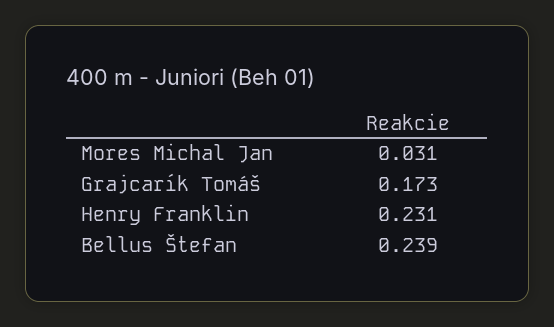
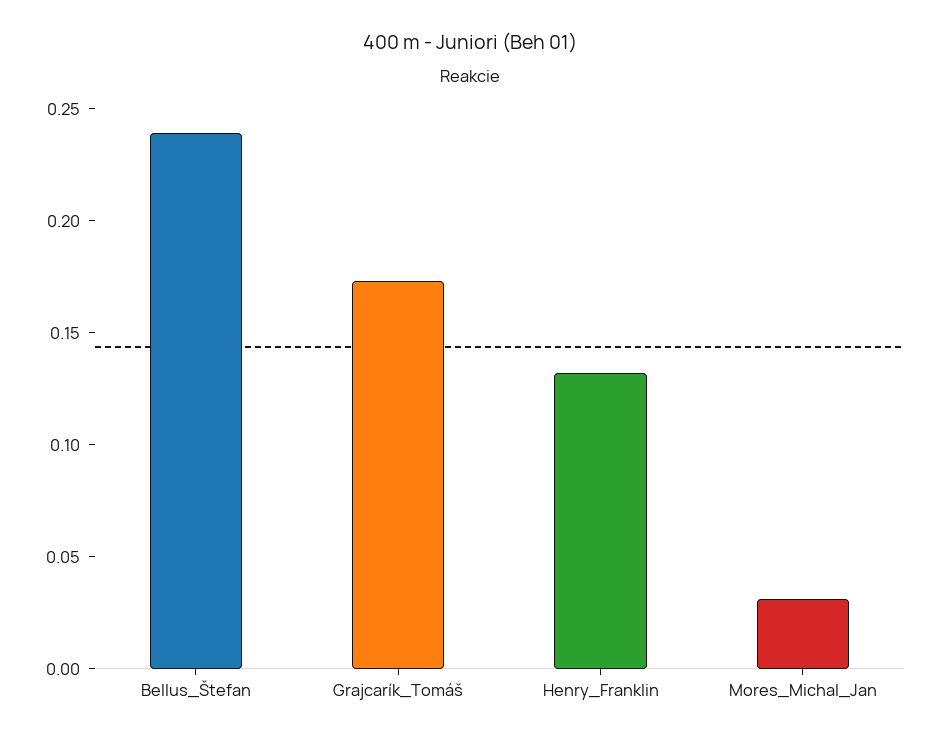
  {
    "Mores Michal Jan": 0.031,
    "Grajcarík Tomáš": 0.173,
-   "Henry Franklin": 0.231,
+   "Henry Franklin": 0.13,
    "Bellus Štefan": 0.239
  }

